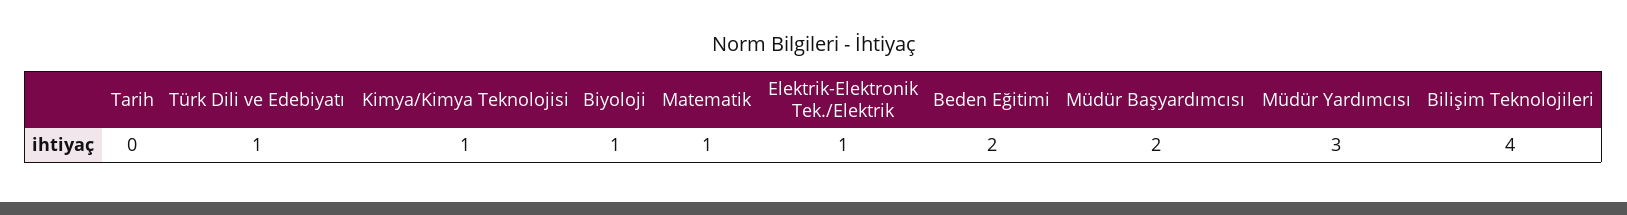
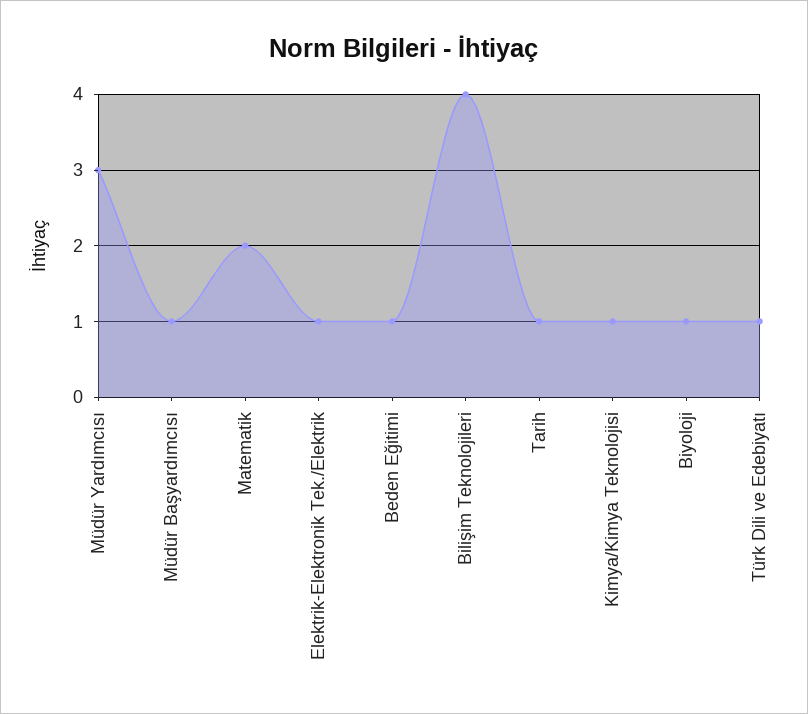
  {
-   "Tarih": 0,
+   "Tarih": 1,
    "Türk Dili ve Edebiyatı": 1,
    "Kimya/Kimya Teknolojisi": 1,
    "Biyoloji": 1,
-   "Matematik": 1,
+   "Matematik": 2,
    "Elektrik-Elektronik Tek./Elektrik": 1,
-   "Beden Eğitimi": 2,
+   "Beden Eğitimi": 1,
-   "Müdür Başyardımcısı": 2,
+   "Müdür Başyardımcısı": 1,
    "Müdür Yardımcısı": 3,
    "Bilişim Teknolojileri": 4
  }

